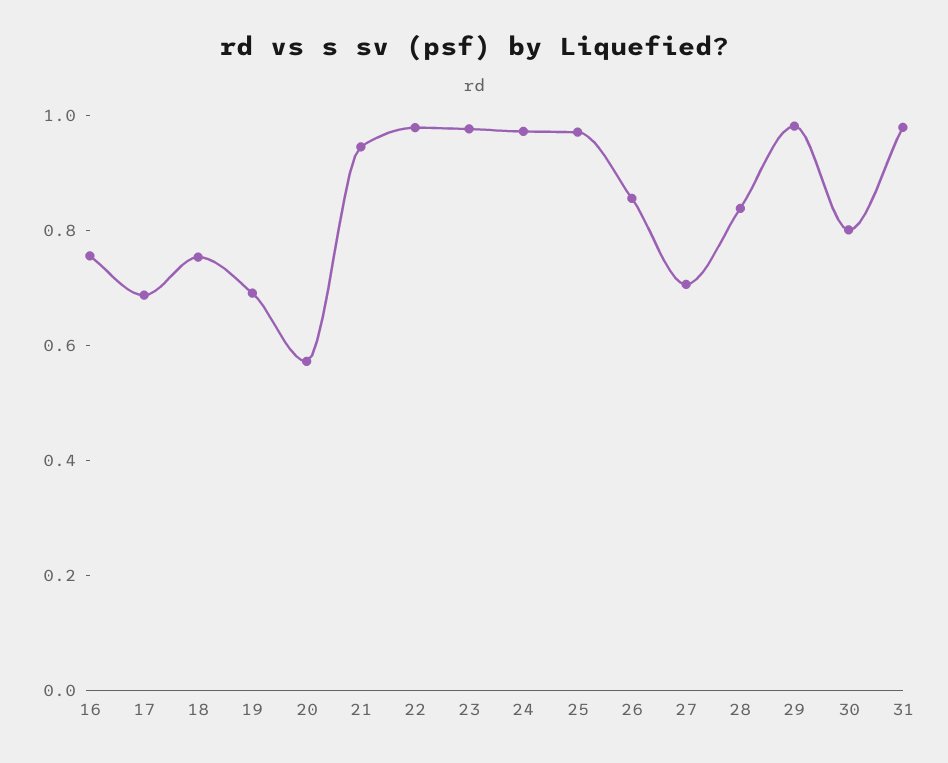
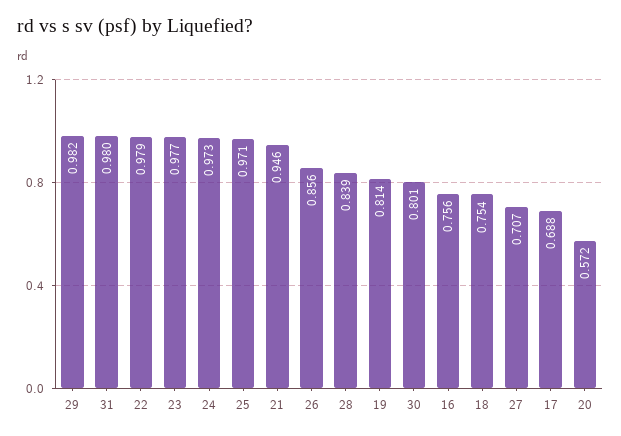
  {
    "16": 0.756,
    "17": 0.688,
    "18": 0.754,
-   "19": 0.7,
+   "19": 0.814,
    "20": 0.572,
    "21": 0.946,
    "22": 0.979,
    "23": 0.977,
    "24": 0.973,
    "25": 0.971,
    "26": 0.856,
    "27": 0.707,
    "28": 0.839,
    "29": 0.982,
    "30": 0.801,
    "31": 0.98
  }

